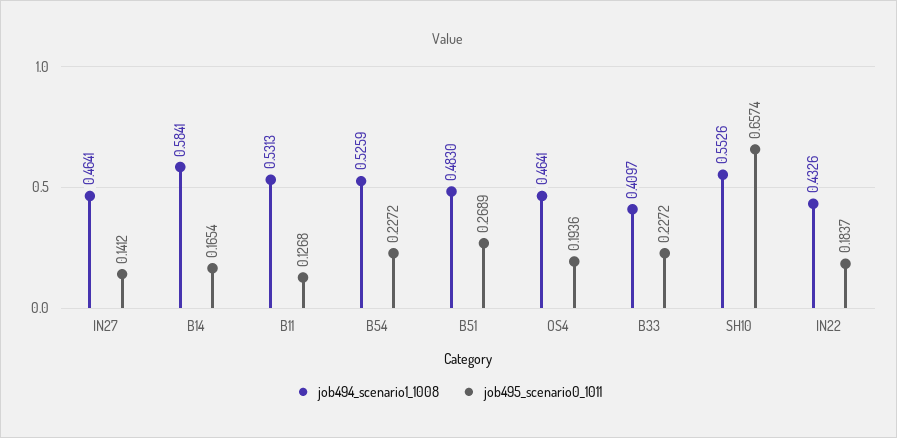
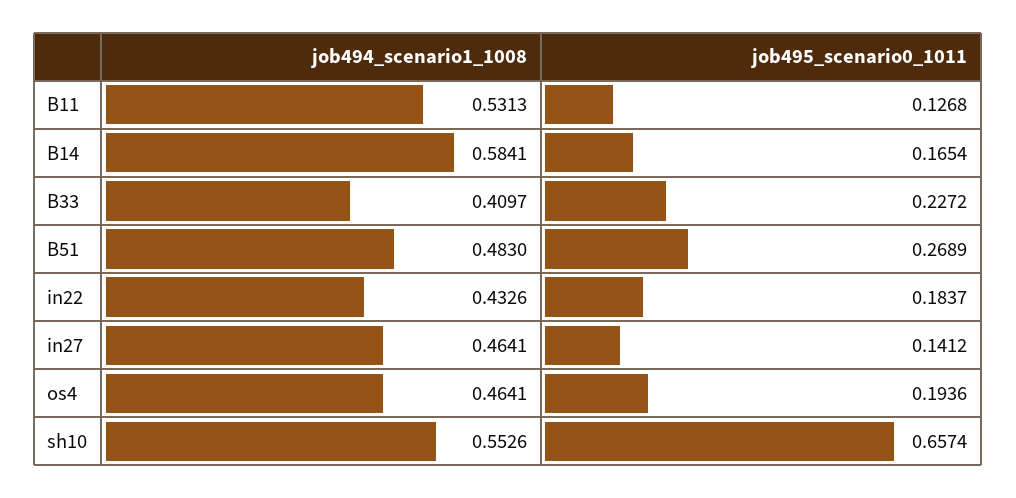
  {
    "job494_scenario1_1008": {
      "IN27": 0.4641,
      "B14": 0.5841,
      "B11": 0.5313,
-     "B54": 0.5259,
      "B51": 0.483,
      "OS4": 0.4641,
      "B33": 0.4097,
      "SH10": 0.5526,
      "IN22": 0.4326
    },
    "job495_scenario0_1011": {
      "IN27": 0.1412,
      "B14": 0.1654,
      "B11": 0.1268,
-     "B54": 0.2272,
      "B51": 0.2689,
      "OS4": 0.1936,
      "B33": 0.2272,
      "SH10": 0.6574,
      "IN22": 0.1837
    }
  }

